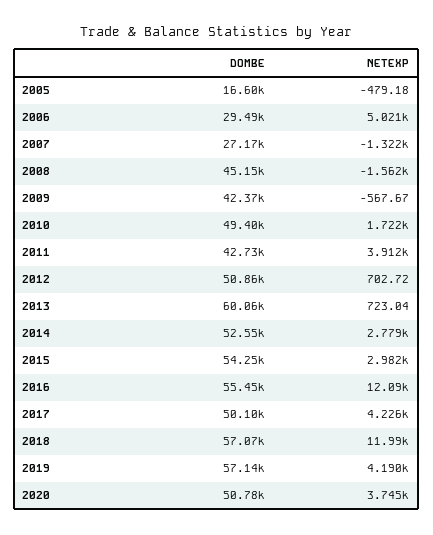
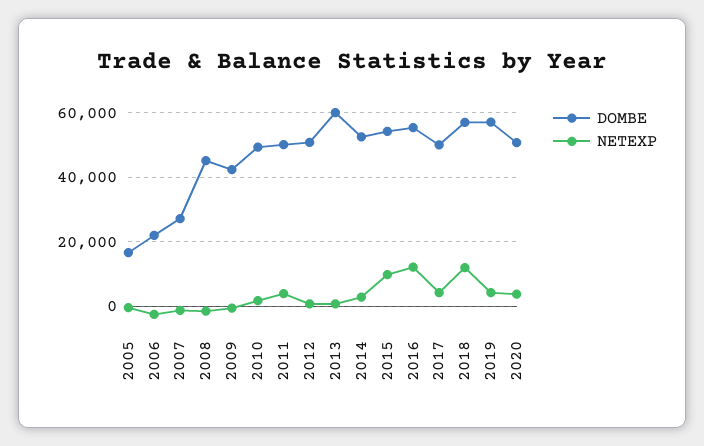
  {
    "DOMBE": {
      "2005": 16600,
-     "2006": 29490,
+     "2006": 22000,
      "2007": 27170,
      "2008": 45150,
      "2009": 42370,
      "2010": 49400,
-     "2011": 42730,
+     "2011": 50000,
      "2012": 50860,
      "2013": 60060,
      "2014": 52550,
      "2015": 54250,
      "2016": 55450,
      "2017": 50100,
      "2018": 57070,
      "2019": 57140,
      "2020": 50780
    },
    "NETEXP": {
      "2005": -479.18,
-     "2006": 5021,
+     "2006": -2000,
      "2007": -1322,
      "2008": -1562,
      "2009": -567.67,
      "2010": 1722,
      "2011": 3912,
      "2012": 702.72,
      "2013": 723.04,
      "2014": 2779,
-     "2015": 2982,
+     "2015": 10000,
      "2016": 12090,
      "2017": 4226,
      "2018": 11990,
      "2019": 4190,
      "2020": 3745
    }
  }

